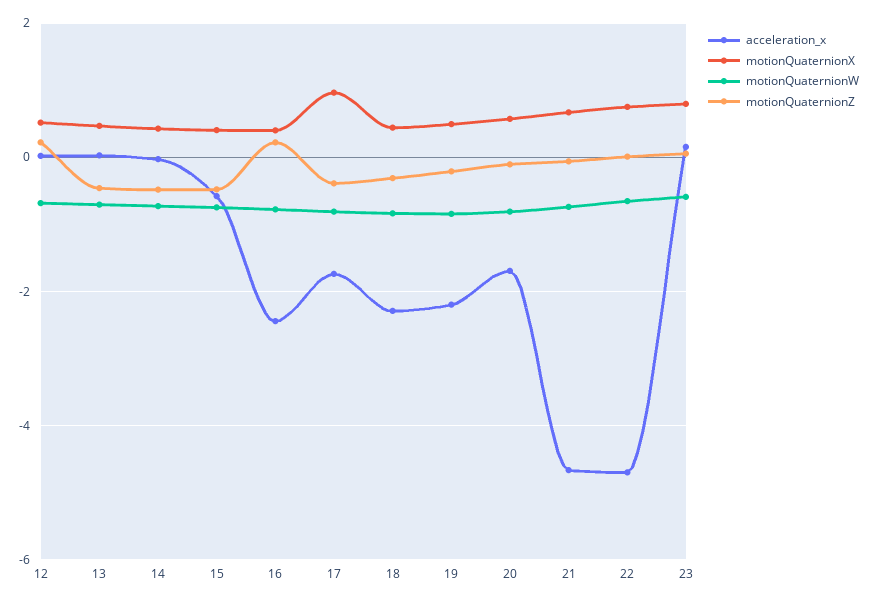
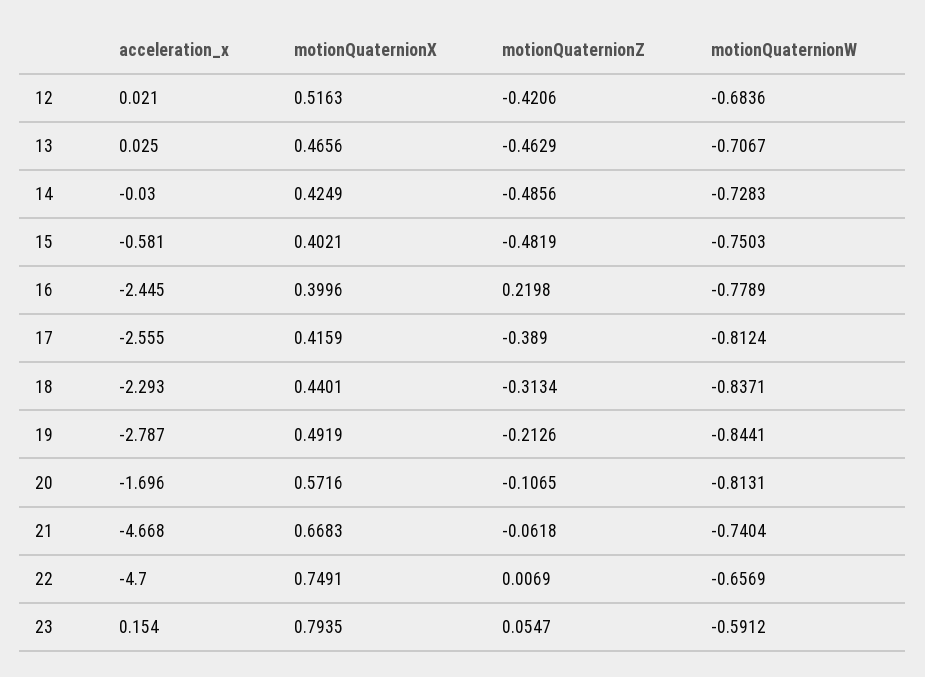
  {
    "acceleration_x": {
      "12": 0.021,
      "13": 0.025,
      "14": -0.03,
      "15": -0.581,
      "16": -2.445,
-     "17": -1.8,
+     "17": -2.555,
      "18": -2.293,
-     "19": -2.2,
+     "19": -2.787,
      "20": -1.696,
      "21": -4.668,
      "22": -4.7,
      "23": 0.154
    },
    "motionQuaternionX": {
      "12": 0.5163,
      "13": 0.4656,
      "14": 0.4249,
      "15": 0.4021,
      "16": 0.3996,
-     "17": 1,
+     "17": 0.4159,
      "18": 0.4401,
      "19": 0.4919,
      "20": 0.5716,
      "21": 0.6683,
      "22": 0.7491,
      "23": 0.7935
    },
    "motionQuaternionW": {
      "12": -0.6836,
      "13": -0.7067,
      "14": -0.7283,
      "15": -0.7503,
      "16": -0.7789,
      "17": -0.8124,
      "18": -0.8371,
      "19": -0.8441,
      "20": -0.8131,
      "21": -0.7404,
      "22": -0.6569,
      "23": -0.5912
    },
    "motionQuaternionZ": {
-     "12": 0.2,
+     "12": -0.4206,
      "13": -0.4629,
      "14": -0.4856,
      "15": -0.4819,
      "16": 0.2198,
      "17": -0.389,
      "18": -0.3134,
      "19": -0.2126,
      "20": -0.1065,
      "21": -0.0618,
      "22": 0.0069,
      "23": 0.0547
    }
  }

